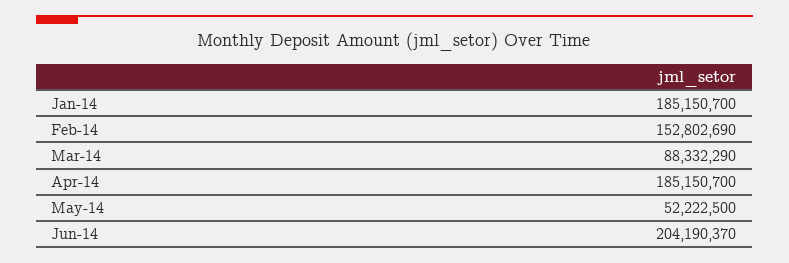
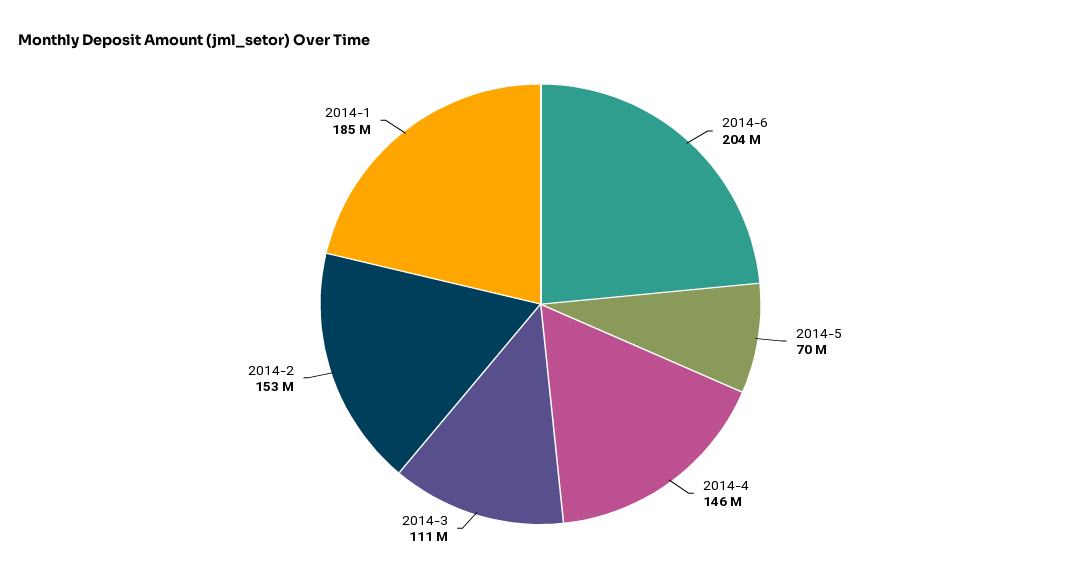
  {
    "Jan-14": 185150700,
    "Feb-14": 152802690,
-   "Mar-14": 88332290,
+   "Mar-14": 111000000,
-   "Apr-14": 185150700,
+   "Apr-14": 146000000,
-   "May-14": 52222500,
+   "May-14": 70000000,
    "Jun-14": 204190370
  }

